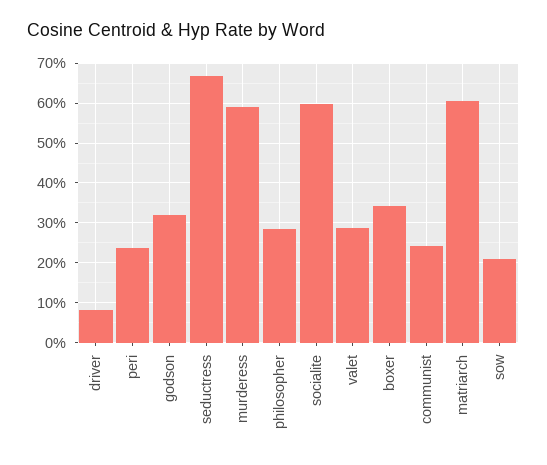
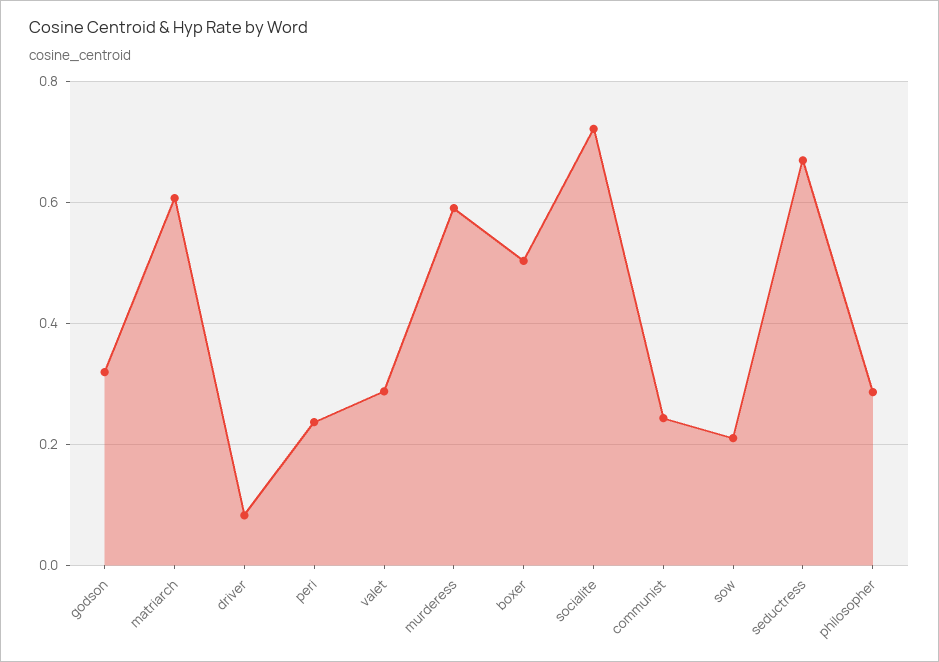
  {
    "driver": 0.08,
    "peri": 0.24,
    "godson": 0.32,
    "seductress": 0.66,
    "murderess": 0.6,
    "philosopher": 0.28,
-   "socialite": 0.6,
+   "socialite": 0.72,
    "valet": 0.28,
-   "boxer": 0.34,
+   "boxer": 0.5,
    "communist": 0.24,
    "matriarch": 0.6,
    "sow": 0.2
  }

